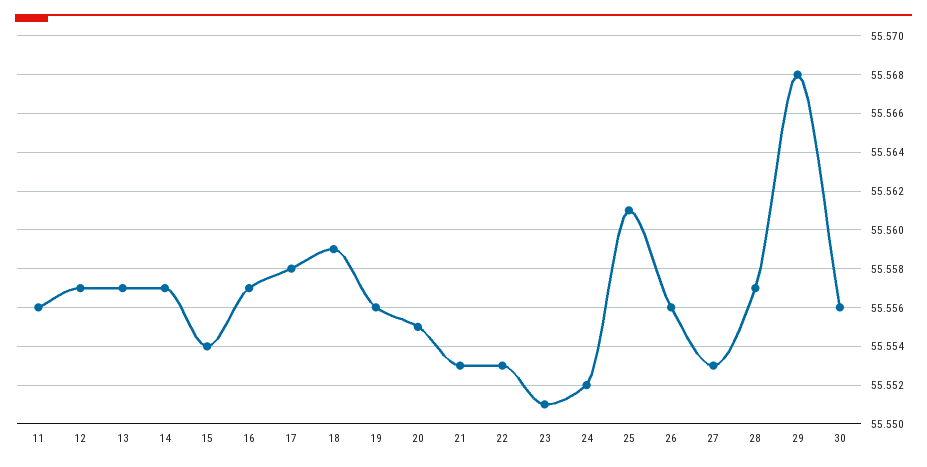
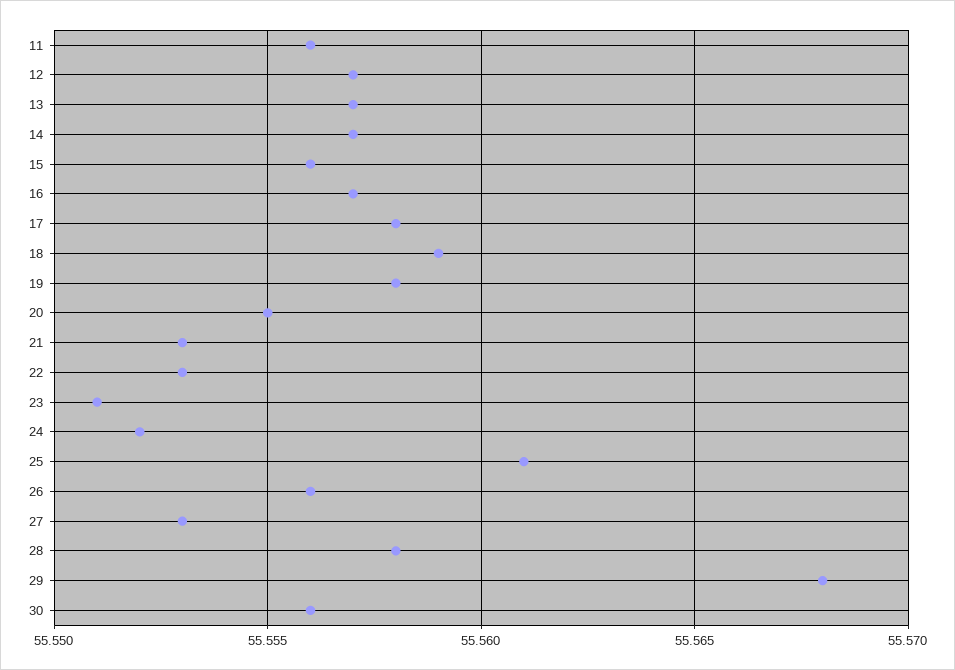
  {
    "11": 55.556,
    "12": 55.557,
    "13": 55.557,
    "14": 55.557,
-   "15": 55.554,
+   "15": 55.556,
    "16": 55.557,
    "17": 55.558,
    "18": 55.559,
-   "19": 55.556,
+   "19": 55.558,
    "20": 55.555,
    "21": 55.553,
    "22": 55.553,
    "23": 55.551,
    "24": 55.552,
    "25": 55.561,
    "26": 55.556,
    "27": 55.553,
-   "28": 55.557,
+   "28": 55.558,
    "29": 55.568,
    "30": 55.556
  }

